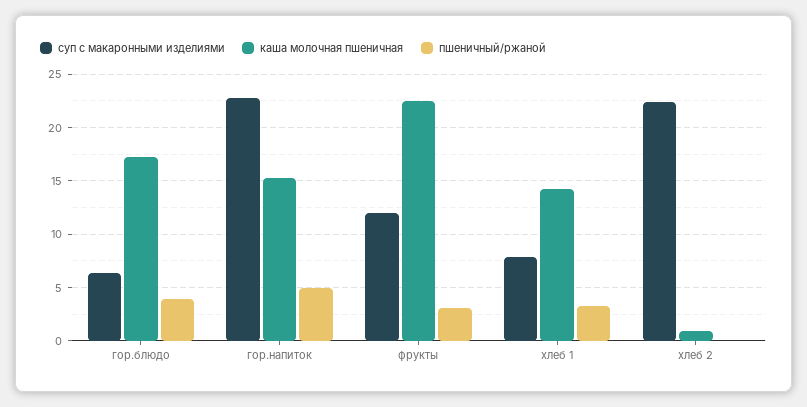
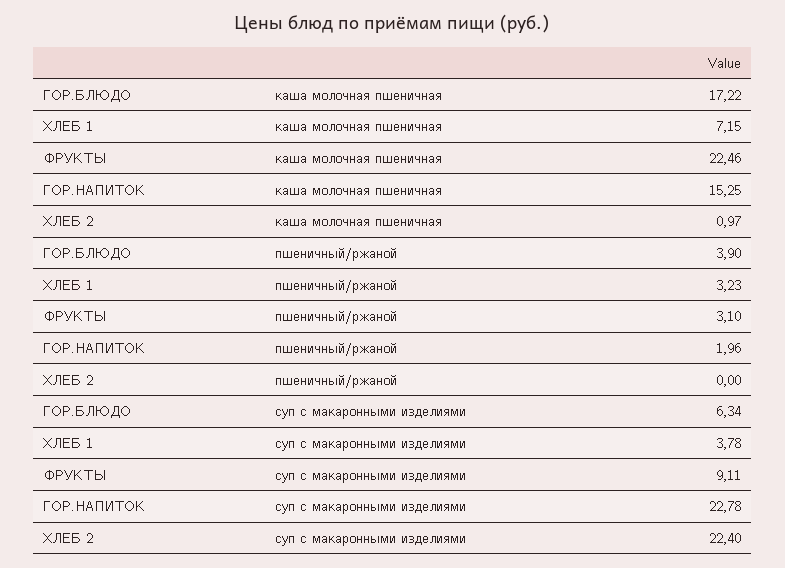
  {
    "суп с макаронными изделиями": {
      "гор.блюдо": 6.34,
      "гор.напиток": 22.78,
-     "фрукты": 12,
+     "фрукты": 9.11,
-     "хлеб 1": 8,
+     "хлеб 1": 3.78,
      "хлеб 2": 22.4
    },
    "каша молочная пшеничная": {
      "гор.блюдо": 17.22,
      "гор.напиток": 15.25,
      "фрукты": 22.46,
-     "хлеб 1": 14,
+     "хлеб 1": 7.15,
      "хлеб 2": 0.97
    },
    "пшеничный/ржаной": {
      "гор.блюдо": 3.9,
-     "гор.напиток": 5,
+     "гор.напиток": 1.96,
      "фрукты": 3.1,
      "хлеб 1": 3.23,
      "хлеб 2": 0
    }
  }

